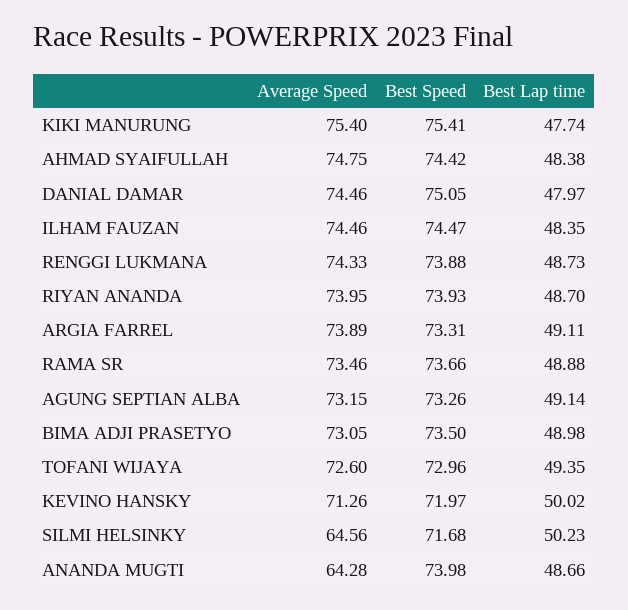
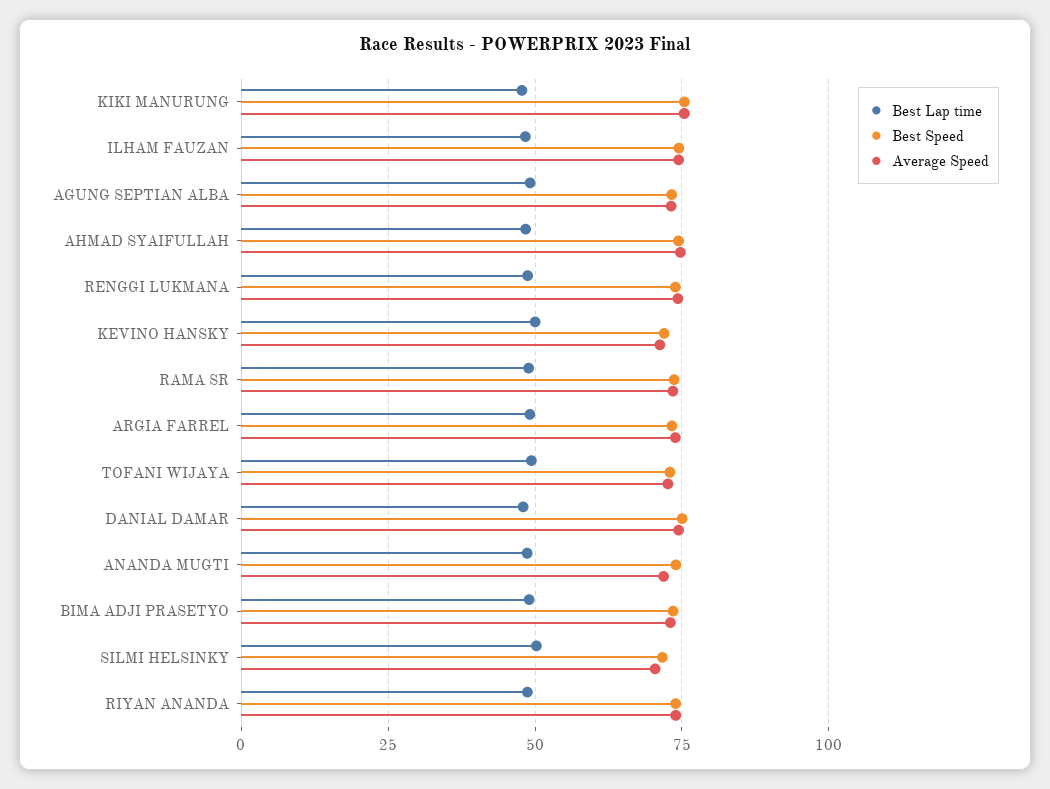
  {
    "Average Speed": {
      "KIKI MANURUNG": 75.4,
      "AHMAD SYAIFULLAH": 74.75,
      "DANIAL DAMAR": 74.46,
      "ILHAM FAUZAN": 74.46,
      "RENGGI LUKMANA": 74.33,
      "RIYAN ANANDA": 73.95,
      "ARGIA FARREL": 73.89,
      "RAMA SR": 73.46,
      "AGUNG SEPTIAN ALBA": 73.15,
      "BIMA ADJI PRASETYO": 73.05,
      "TOFANI WIJAYA": 72.6,
      "KEVINO HANSKY": 71.26,
-     "SILMI HELSINKY": 64.56,
+     "SILMI HELSINKY": 70,
-     "ANANDA MUGTI": 64.28
+     "ANANDA MUGTI": 72.5
    },
    "Best Speed": {
      "KIKI MANURUNG": 75.41,
      "AHMAD SYAIFULLAH": 74.42,
      "DANIAL DAMAR": 75.05,
      "ILHAM FAUZAN": 74.47,
      "RENGGI LUKMANA": 73.88,
      "RIYAN ANANDA": 73.93,
      "ARGIA FARREL": 73.31,
      "RAMA SR": 73.66,
      "AGUNG SEPTIAN ALBA": 73.26,
      "BIMA ADJI PRASETYO": 73.5,
      "TOFANI WIJAYA": 72.96,
      "KEVINO HANSKY": 71.97,
      "SILMI HELSINKY": 71.68,
      "ANANDA MUGTI": 73.98
    },
    "Best Lap time": {
      "KIKI MANURUNG": 47.74,
      "AHMAD SYAIFULLAH": 48.38,
      "DANIAL DAMAR": 47.97,
      "ILHAM FAUZAN": 48.35,
      "RENGGI LUKMANA": 48.73,
      "RIYAN ANANDA": 48.7,
      "ARGIA FARREL": 49.11,
      "RAMA SR": 48.88,
      "AGUNG SEPTIAN ALBA": 49.14,
      "BIMA ADJI PRASETYO": 48.98,
      "TOFANI WIJAYA": 49.35,
      "KEVINO HANSKY": 50.02,
      "SILMI HELSINKY": 50.23,
      "ANANDA MUGTI": 48.66
    }
  }

